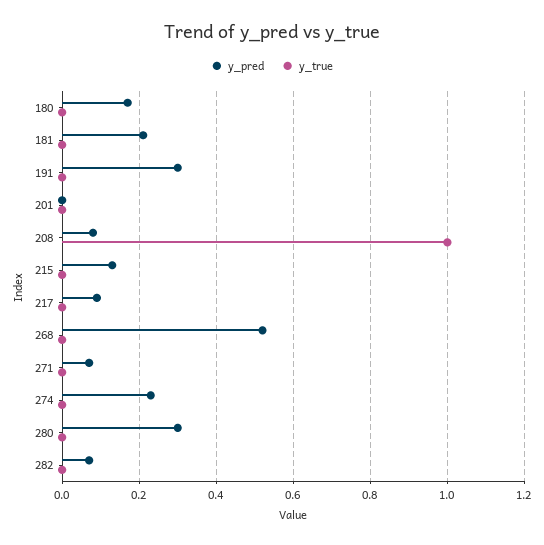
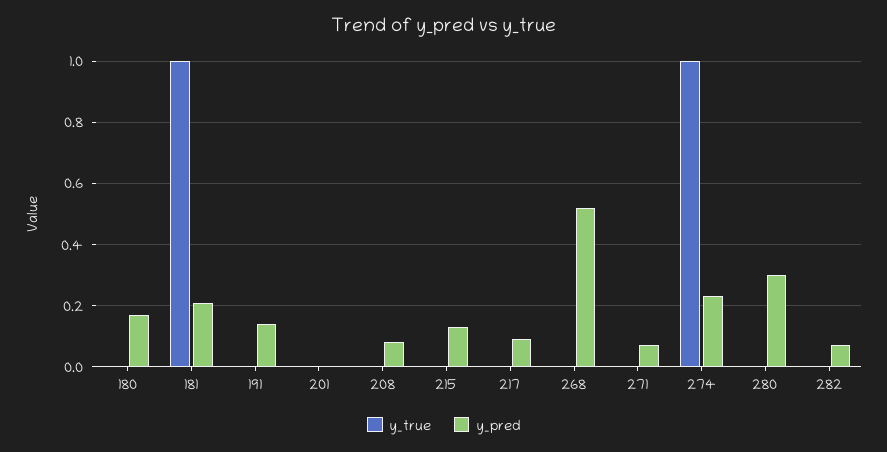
  {
    "y_pred": {
      "180": 0.15,
      "181": 0.2,
-     "191": 0.3,
+     "191": 0.15,
      "201": 0,
      "208": 0.1,
      "215": 0.15,
      "217": 0.1,
      "268": 0.5,
      "271": 0.05,
      "274": 0.25,
      "280": 0.3,
      "282": 0.05
    },
    "y_true": {
      "180": 0,
-     "181": 0,
+     "181": 1,
      "191": 0,
      "201": 0,
-     "208": 1,
+     "208": 0,
      "215": 0,
      "217": 0,
      "268": 0,
      "271": 0,
-     "274": 0,
+     "274": 1,
      "280": 0,
      "282": 0
    }
  }

